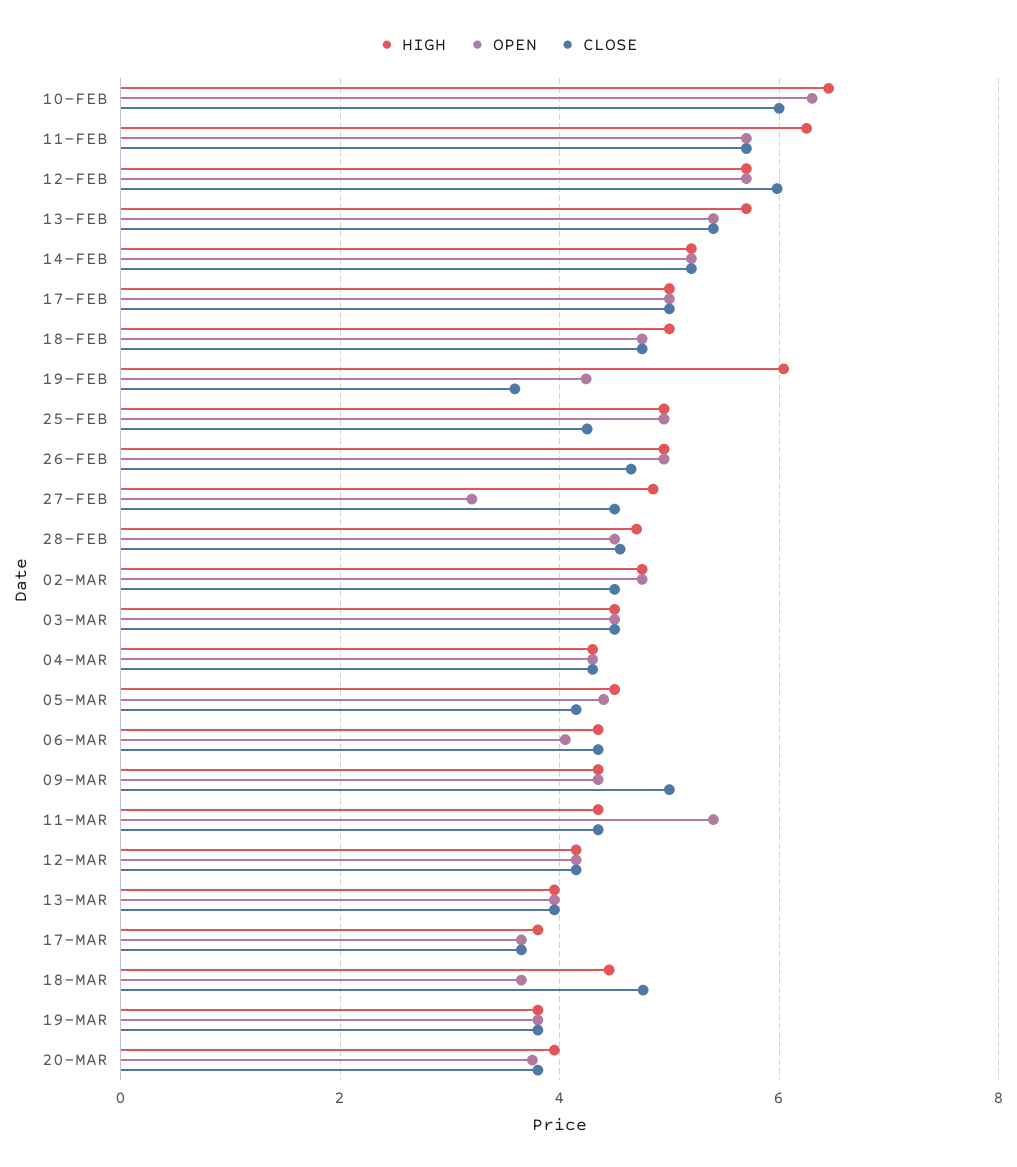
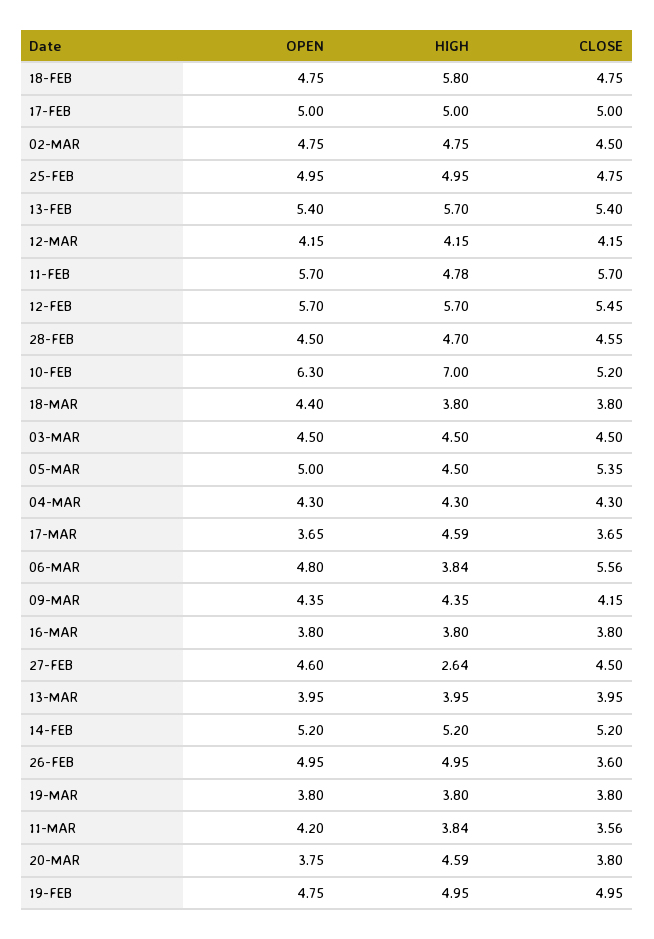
  {
    "HIGH": {
-     "10-FEB": 6.4,
+     "10-FEB": 7,
-     "11-FEB": 6.2,
+     "11-FEB": 4.78,
      "12-FEB": 5.7,
      "13-FEB": 5.7,
      "14-FEB": 5.2,
      "17-FEB": 5,
-     "18-FEB": 5,
+     "18-FEB": 5.8,
-     "19-FEB": 6,
+     "19-FEB": 4.95,
      "25-FEB": 4.95,
      "26-FEB": 4.95,
-     "27-FEB": 4.8,
+     "27-FEB": 2.64,
      "28-FEB": 4.7,
      "02-MAR": 4.75,
      "03-MAR": 4.5,
      "04-MAR": 4.3,
      "05-MAR": 4.5,
-     "06-MAR": 4.4,
+     "06-MAR": 3.84,
      "09-MAR": 4.35,
-     "11-MAR": 4.4,
+     "11-MAR": 3.84,
      "12-MAR": 4.15,
      "13-MAR": 3.95,
-     "17-MAR": 3.8,
+     "17-MAR": 4.59,
-     "18-MAR": 4.4,
+     "18-MAR": 3.8,
      "19-MAR": 3.8,
-     "20-MAR": 4
+     "20-MAR": 4.59,
+     "16-MAR": 3.8
    },
    "OPEN": {
      "10-FEB": 6.3,
      "11-FEB": 5.7,
      "12-FEB": 5.7,
      "13-FEB": 5.4,
      "14-FEB": 5.2,
      "17-FEB": 5,
      "18-FEB": 4.75,
-     "19-FEB": 4.2,
+     "19-FEB": 4.75,
      "25-FEB": 4.95,
      "26-FEB": 4.95,
-     "27-FEB": 3.2,
+     "27-FEB": 4.6,
      "28-FEB": 4.5,
      "02-MAR": 4.75,
      "03-MAR": 4.5,
      "04-MAR": 4.3,
-     "05-MAR": 4.4,
+     "05-MAR": 5,
-     "06-MAR": 4,
+     "06-MAR": 4.8,
      "09-MAR": 4.35,
-     "11-MAR": 5.4,
+     "11-MAR": 4.2,
      "12-MAR": 4.15,
      "13-MAR": 3.95,
      "17-MAR": 3.65,
-     "18-MAR": 3.6,
+     "18-MAR": 4.4,
      "19-MAR": 3.8,
-     "20-MAR": 3.75
+     "20-MAR": 3.75,
+     "16-MAR": 3.8
    },
    "CLOSE": {
-     "10-FEB": 6,
+     "10-FEB": 5.2,
      "11-FEB": 5.7,
-     "12-FEB": 6,
+     "12-FEB": 5.45,
      "13-FEB": 5.4,
      "14-FEB": 5.2,
      "17-FEB": 5,
      "18-FEB": 4.75,
-     "19-FEB": 3.6,
+     "19-FEB": 4.95,
-     "25-FEB": 4.2,
+     "25-FEB": 4.75,
-     "26-FEB": 4.6,
+     "26-FEB": 3.6,
      "27-FEB": 4.5,
      "28-FEB": 4.55,
      "02-MAR": 4.5,
      "03-MAR": 4.5,
      "04-MAR": 4.3,
-     "05-MAR": 4.2,
+     "05-MAR": 5.35,
-     "06-MAR": 4.4,
+     "06-MAR": 5.56,
-     "09-MAR": 5,
+     "09-MAR": 4.15,
-     "11-MAR": 4.4,
+     "11-MAR": 3.56,
      "12-MAR": 4.15,
      "13-MAR": 3.95,
      "17-MAR": 3.65,
-     "18-MAR": 4.8,
+     "18-MAR": 3.8,
      "19-MAR": 3.8,
-     "20-MAR": 3.8
+     "20-MAR": 3.8,
+     "16-MAR": 3.8
    }
  }

